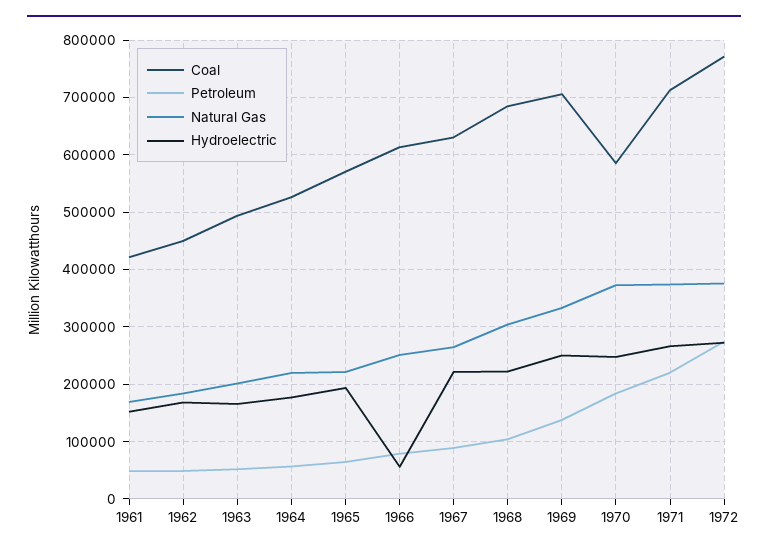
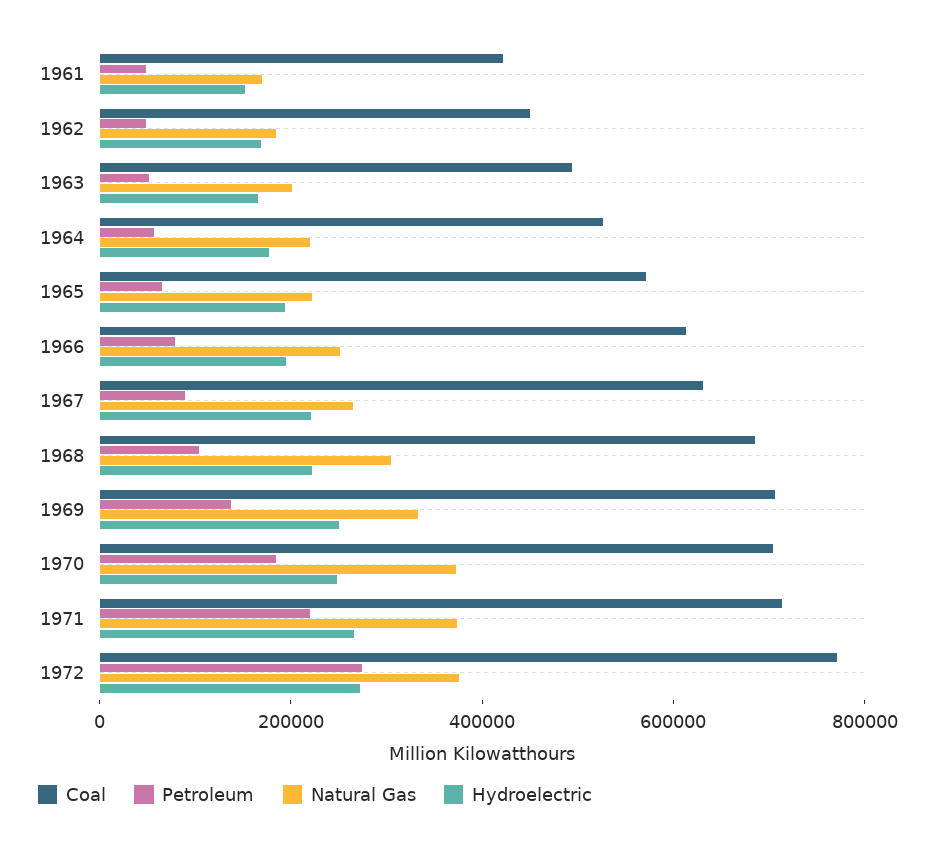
  {
    "Coal": {
      "1961": 420000,
      "1962": 460000,
      "1963": 500000,
      "1964": 520000,
      "1965": 580000,
      "1966": 620000,
      "1967": 640000,
      "1968": 680000,
      "1969": 700000,
-     "1970": 580000,
+     "1970": 700000,
      "1971": 720000,
      "1972": 780000
    },
    "Petroleum": {
      "1961": 40000,
      "1962": 40000,
      "1963": 60000,
      "1964": 60000,
      "1965": 60000,
      "1966": 80000,
      "1967": 80000,
      "1968": 100000,
      "1969": 140000,
      "1970": 180000,
      "1971": 220000,
      "1972": 280000
    },
    "Natural Gas": {
      "1961": 160000,
      "1962": 180000,
      "1963": 200000,
      "1964": 220000,
      "1965": 220000,
      "1966": 260000,
      "1967": 260000,
      "1968": 300000,
      "1969": 340000,
      "1970": 380000,
      "1971": 380000,
      "1972": 380000
    },
    "Hydroelectric": {
      "1961": 160000,
      "1962": 160000,
      "1963": 160000,
      "1964": 180000,
      "1965": 200000,
-     "1966": 60000,
+     "1966": 200000,
      "1967": 220000,
      "1968": 220000,
      "1969": 260000,
      "1970": 240000,
      "1971": 260000,
      "1972": 280000
    }
  }

